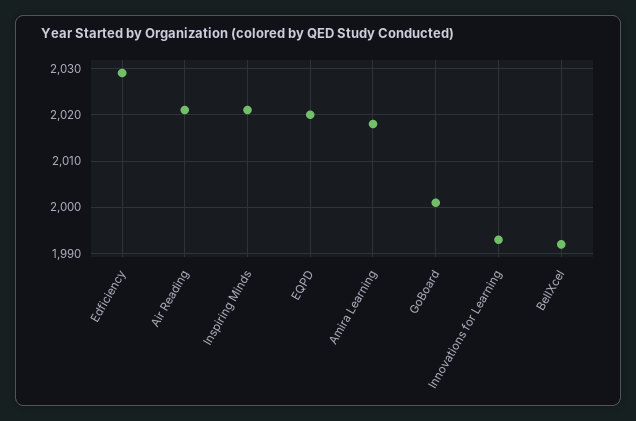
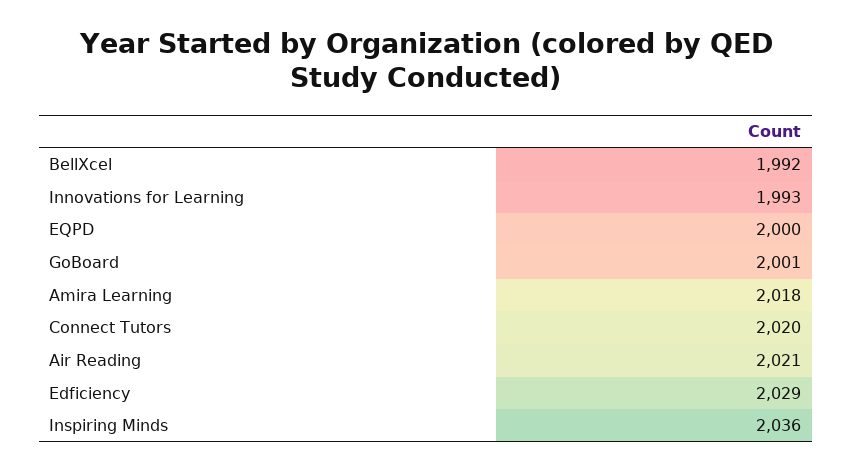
  {
    "Edficiency": 2029,
    "Air Reading": 2021,
-   "Inspiring Minds": 2020,
+   "Inspiring Minds": 2036,
-   "EQPD": 2020,
+   "EQPD": 2000,
    "Amira Learning": 2018,
    "GoBoard": 2001,
    "Innovations for Learning": 1993,
-   "BellXcel": 1992
+   "BellXcel": 1992,
+   "Connect Tutors": 2020
  }

